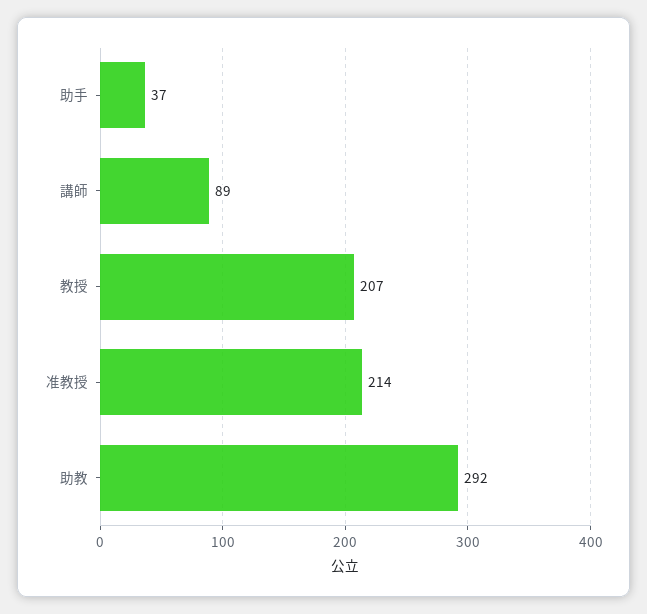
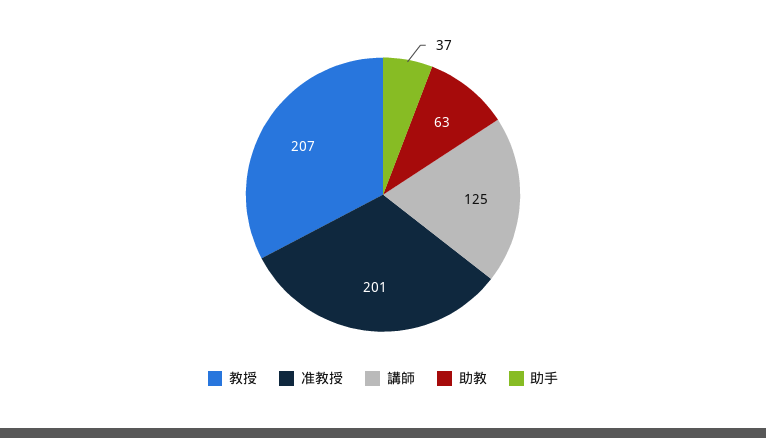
  {
    "助手": 37,
-   "講師": 89,
+   "講師": 125,
    "教授": 207,
-   "准教授": 214,
+   "准教授": 201,
-   "助教": 292
+   "助教": 63
  }

